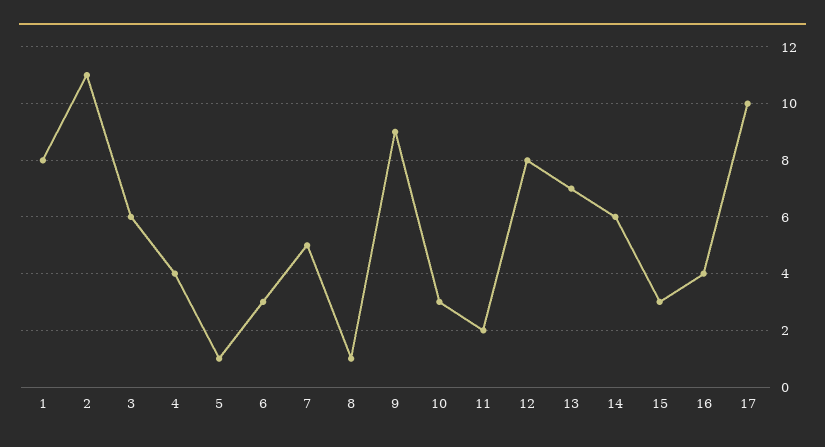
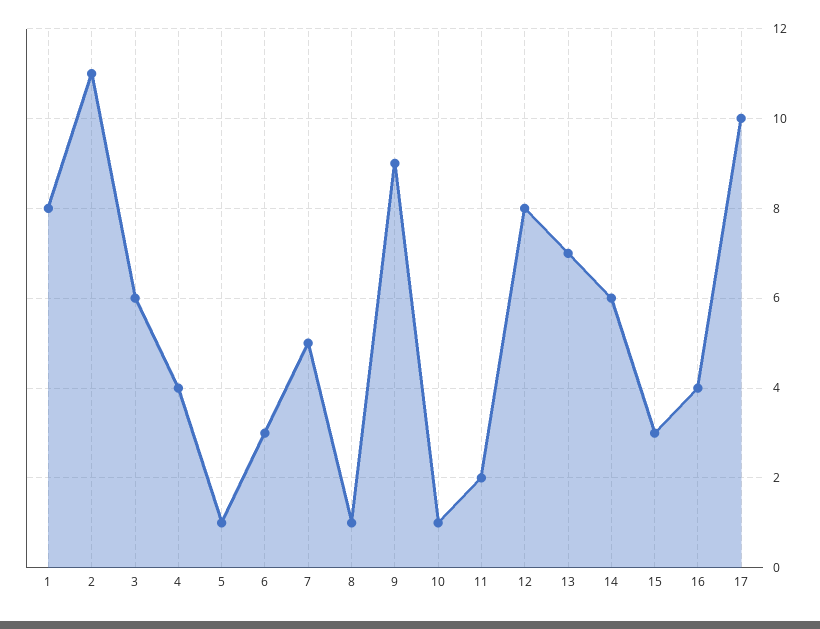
  {
    "1": 8,
    "2": 11,
    "3": 6,
    "4": 4,
    "5": 1,
    "6": 3,
    "7": 5,
    "8": 1,
    "9": 9,
-   "10": 3,
+   "10": 1,
    "11": 2,
    "12": 8,
    "13": 7,
    "14": 6,
    "15": 3,
    "16": 4,
    "17": 10
  }

